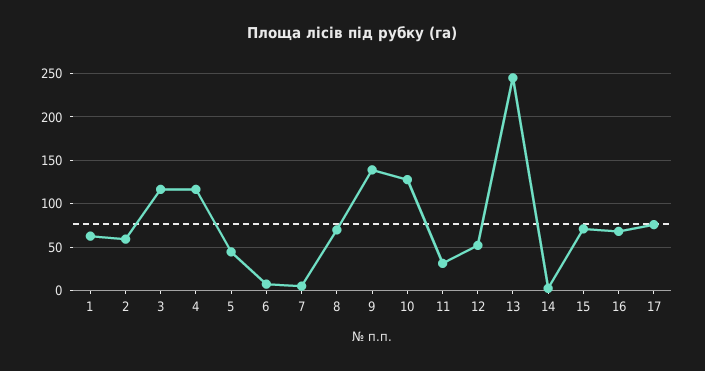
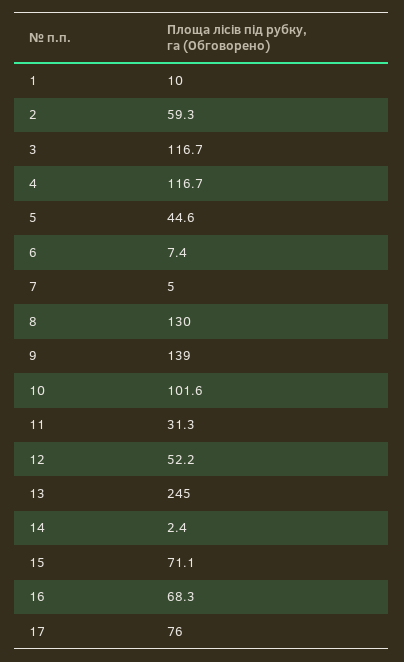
  {
-   "1": 60,
+   "1": 10,
    "2": 59.3,
    "3": 116.7,
    "4": 116.7,
    "5": 44.6,
    "6": 7.4,
    "7": 5,
-   "8": 70,
+   "8": 130,
    "9": 139,
-   "10": 130,
+   "10": 101.6,
    "11": 31.3,
    "12": 52.2,
    "13": 245,
    "14": 2.4,
    "15": 71.1,
    "16": 68.3,
    "17": 76
  }

